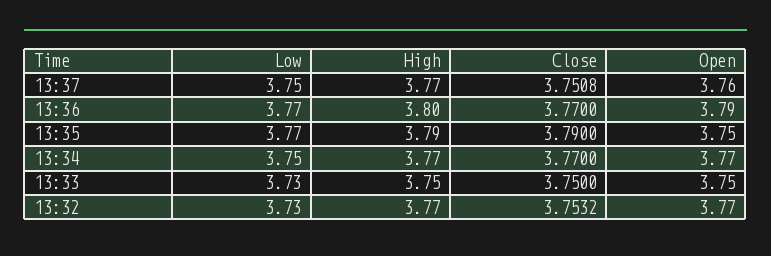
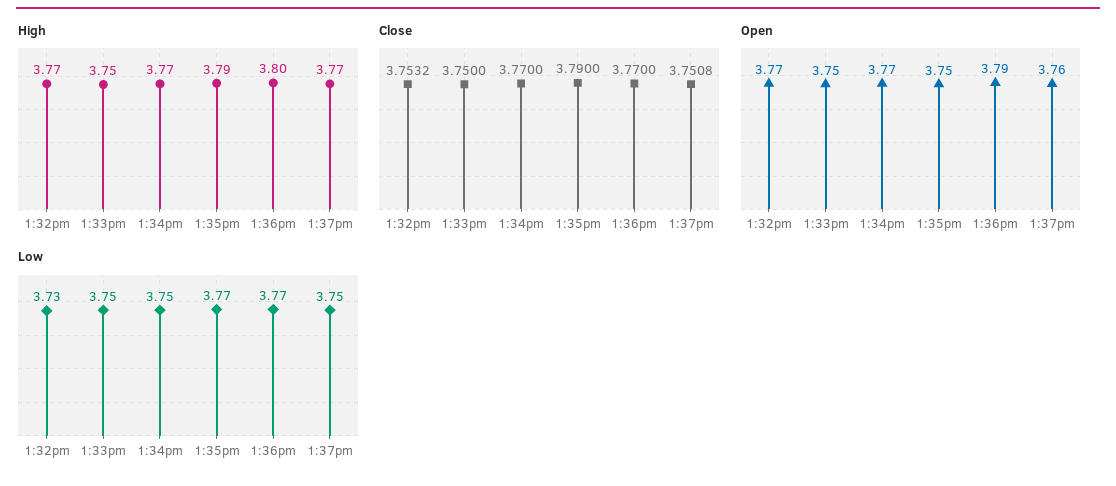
  {
    "Low": {
      "13:37": 3.75,
      "13:36": 3.77,
      "13:35": 3.77,
      "13:34": 3.75,
-     "13:33": 3.73,
+     "13:33": 3.75,
      "13:32": 3.73
    },
    "High": {
      "13:37": 3.77,
      "13:36": 3.8,
      "13:35": 3.79,
      "13:34": 3.77,
      "13:33": 3.75,
      "13:32": 3.77
    },
    "Close": {
      "13:37": 3.7508,
      "13:36": 3.77,
      "13:35": 3.79,
      "13:34": 3.77,
      "13:33": 3.75,
      "13:32": 3.7532
    },
    "Open": {
      "13:37": 3.76,
      "13:36": 3.79,
      "13:35": 3.75,
      "13:34": 3.77,
      "13:33": 3.75,
      "13:32": 3.77
    }
  }

